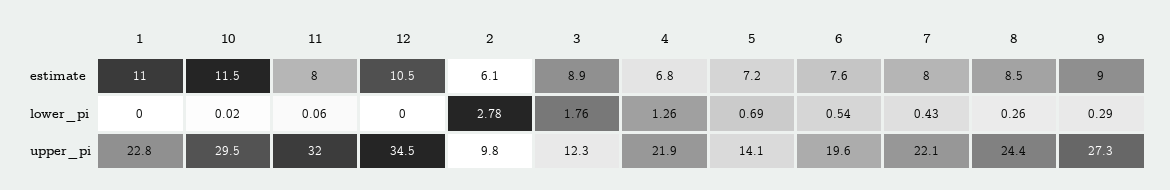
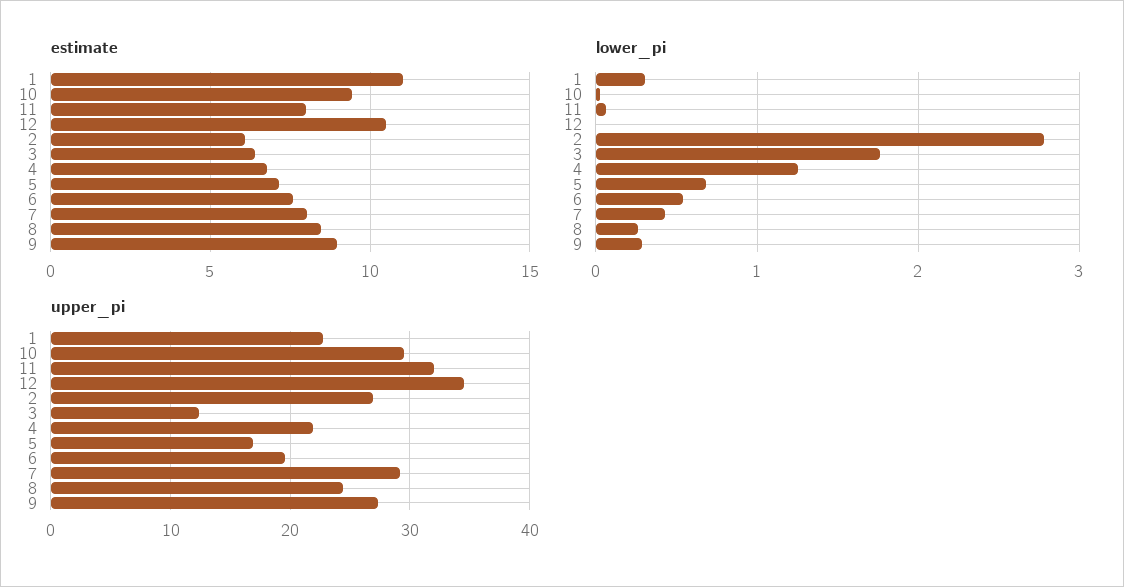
  {
    "estimate": {
      "1": 11,
-     "10": 11.5,
+     "10": 9.5,
      "11": 8,
      "12": 10.5,
      "2": 6.1,
-     "3": 8.9,
+     "3": 6.5,
      "4": 6.8,
      "5": 7.2,
      "6": 7.6,
      "7": 8,
      "8": 8.5,
      "9": 9
    },
    "lower_pi": {
-     "1": 0,
+     "1": 0.3,
      "10": 0.02,
      "11": 0.06,
      "12": 0,
      "2": 2.78,
      "3": 1.76,
      "4": 1.26,
      "5": 0.69,
      "6": 0.54,
      "7": 0.43,
      "8": 0.26,
      "9": 0.29
    },
    "upper_pi": {
      "1": 22.8,
      "10": 29.5,
      "11": 32,
      "12": 34.5,
-     "2": 9.8,
+     "2": 27,
      "3": 12.3,
      "4": 21.9,
-     "5": 14.1,
+     "5": 17,
      "6": 19.6,
-     "7": 22.1,
+     "7": 29,
      "8": 24.4,
      "9": 27.3
    }
  }

